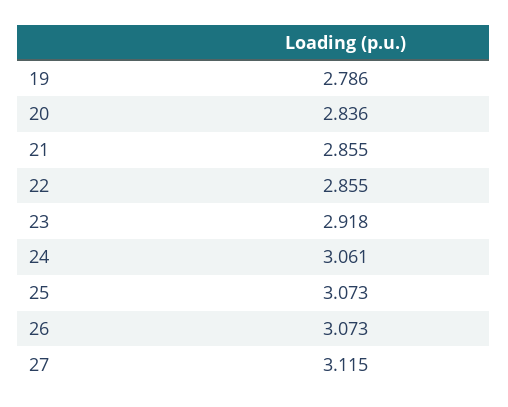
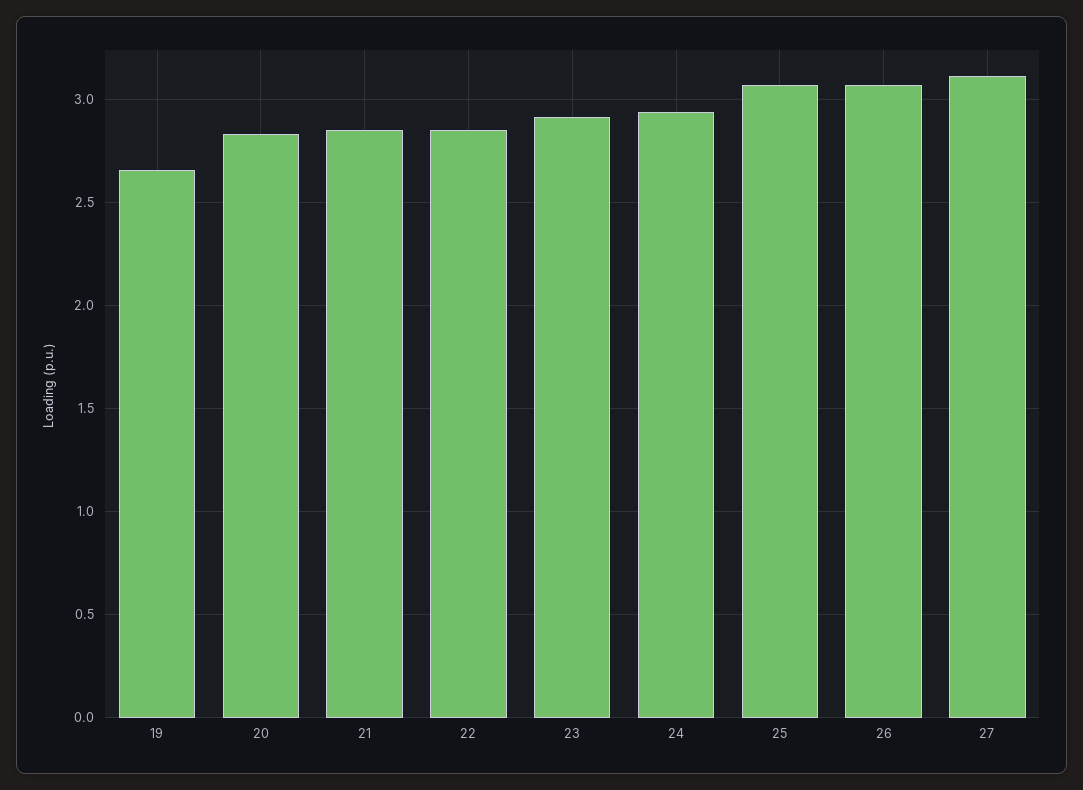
  {
-   "19": 2.786,
+   "19": 2.65,
    "20": 2.836,
    "21": 2.855,
    "22": 2.855,
    "23": 2.918,
-   "24": 3.061,
+   "24": 2.95,
    "25": 3.073,
    "26": 3.073,
    "27": 3.115
  }

